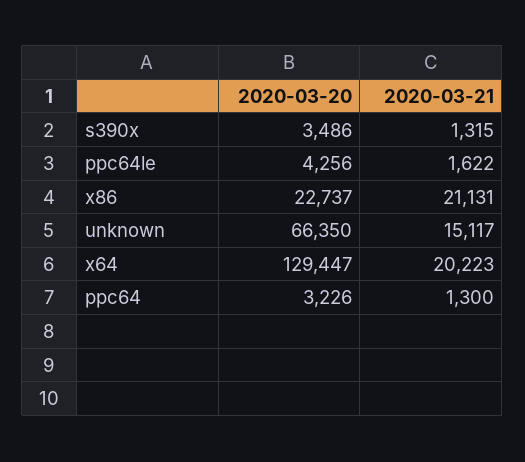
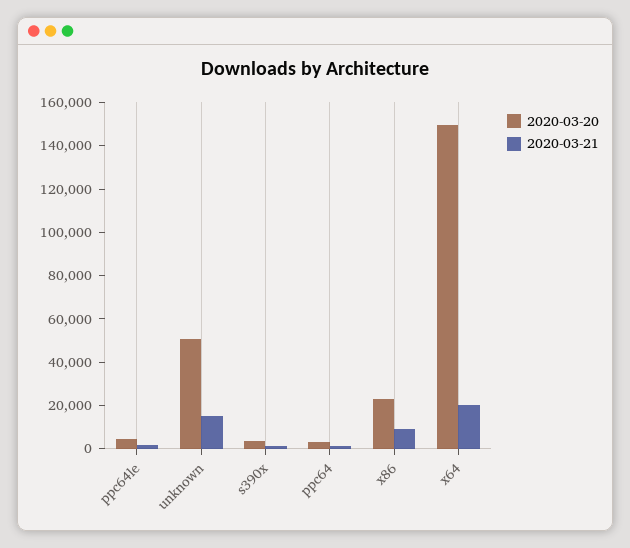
  {
    "2020-03-20": {
      "s390x": 3486,
      "ppc64le": 4256,
      "x86": 22737,
-     "unknown": 66350,
+     "unknown": 50000,
-     "x64": 129447,
+     "x64": 150000,
      "ppc64": 3226
    },
    "2020-03-21": {
      "s390x": 1315,
      "ppc64le": 1622,
-     "x86": 21131,
+     "x86": 10000,
      "unknown": 15117,
      "x64": 20223,
      "ppc64": 1300
    }
  }

